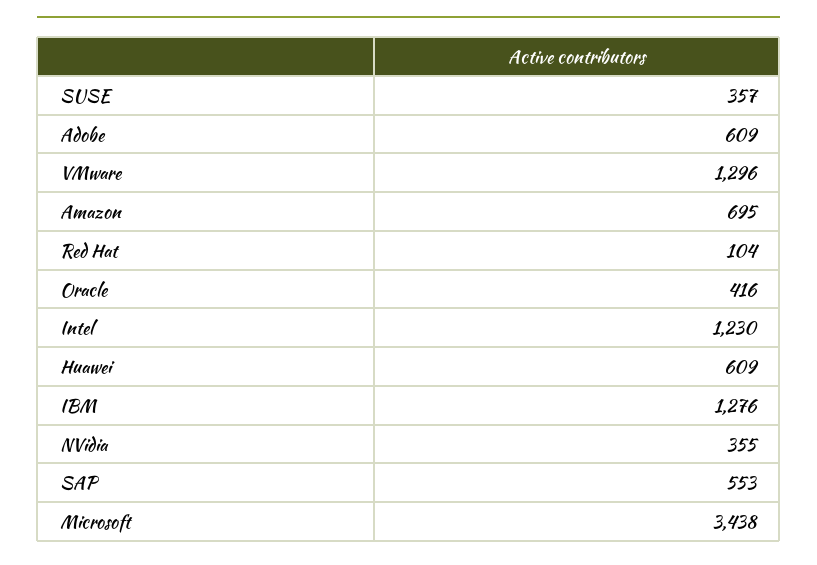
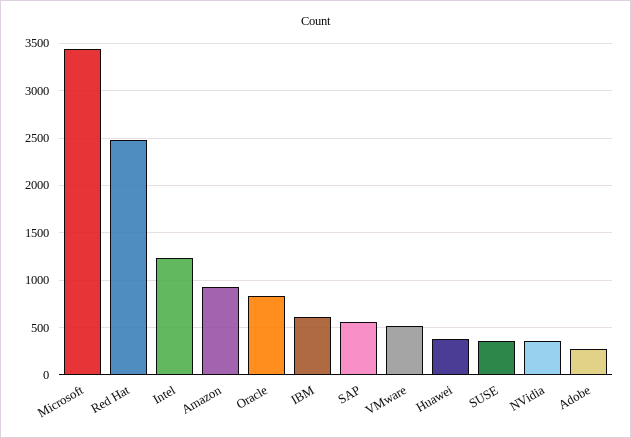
  {
    "SUSE": 357,
-   "Adobe": 609,
+   "Adobe": 300,
-   "VMware": 1296,
+   "VMware": 500,
-   "Amazon": 695,
+   "Amazon": 900,
-   "Red Hat": 104,
+   "Red Hat": 2500,
-   "Oracle": 416,
+   "Oracle": 800,
    "Intel": 1230,
-   "Huawei": 609,
+   "Huawei": 400,
-   "IBM": 1276,
+   "IBM": 600,
    "NVidia": 355,
    "SAP": 553,
    "Microsoft": 3438
  }

